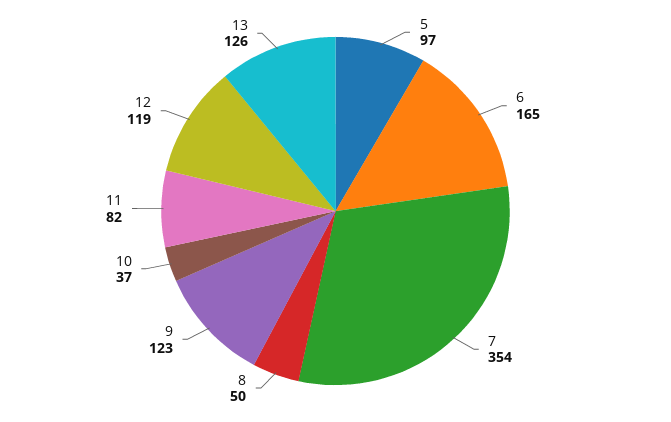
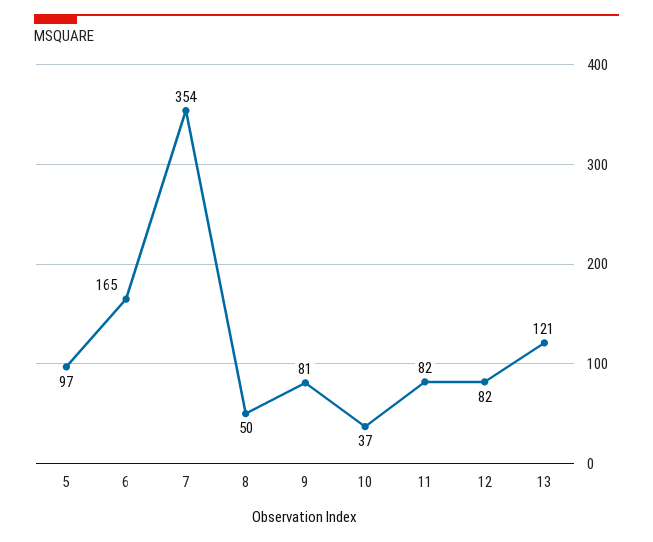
  {
    "5": 97,
    "6": 165,
    "7": 354,
    "8": 50,
-   "9": 123,
+   "9": 81,
    "10": 37,
    "11": 82,
-   "12": 119,
+   "12": 82,
-   "13": 126
+   "13": 121
  }

